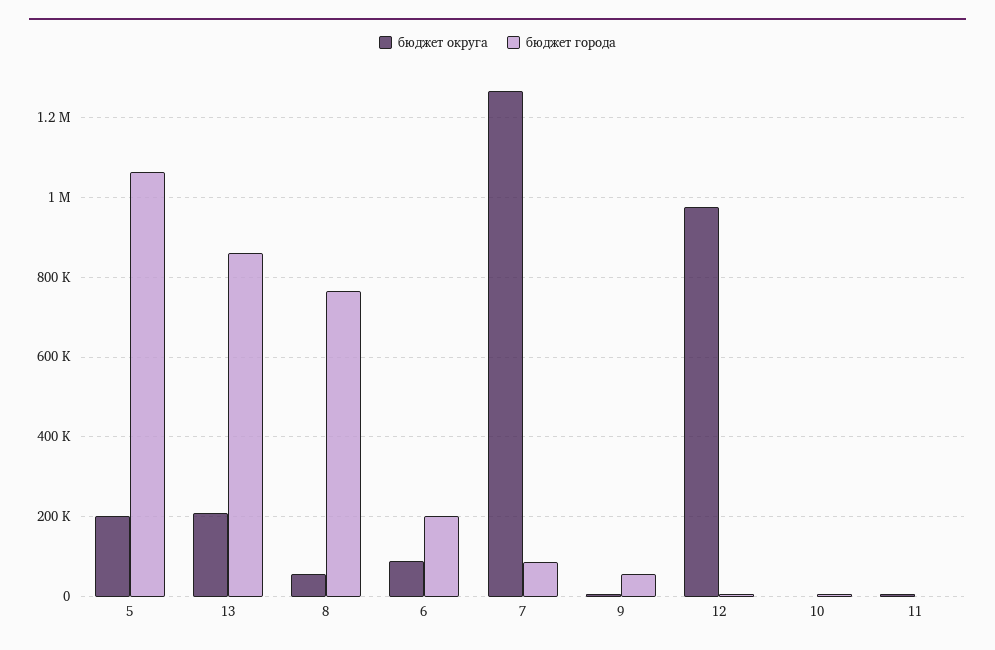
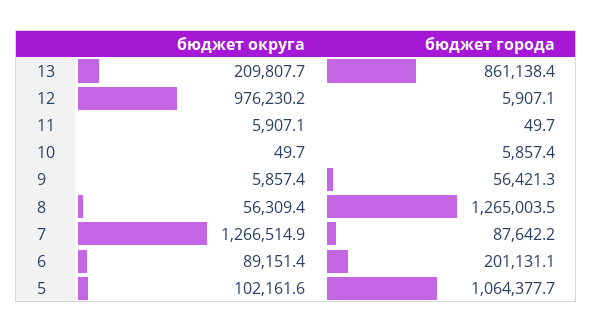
  {
    "бюджет округа": {
-     "5": 200000,
+     "5": 102161.6,
      "13": 209807.7,
      "8": 56309.4,
      "6": 89151.4,
      "7": 1266514.9,
      "9": 5857.4,
      "12": 976230.2,
      "10": 49.7,
      "11": 5907.1
    },
    "бюджет города": {
      "5": 1064377.7,
      "13": 861138.4,
-     "8": 760000,
+     "8": 1265003.5,
      "6": 201131.1,
      "7": 87642.2,
      "9": 56421.3,
      "12": 5907.1,
      "10": 5857.4,
      "11": 49.7
    }
  }

